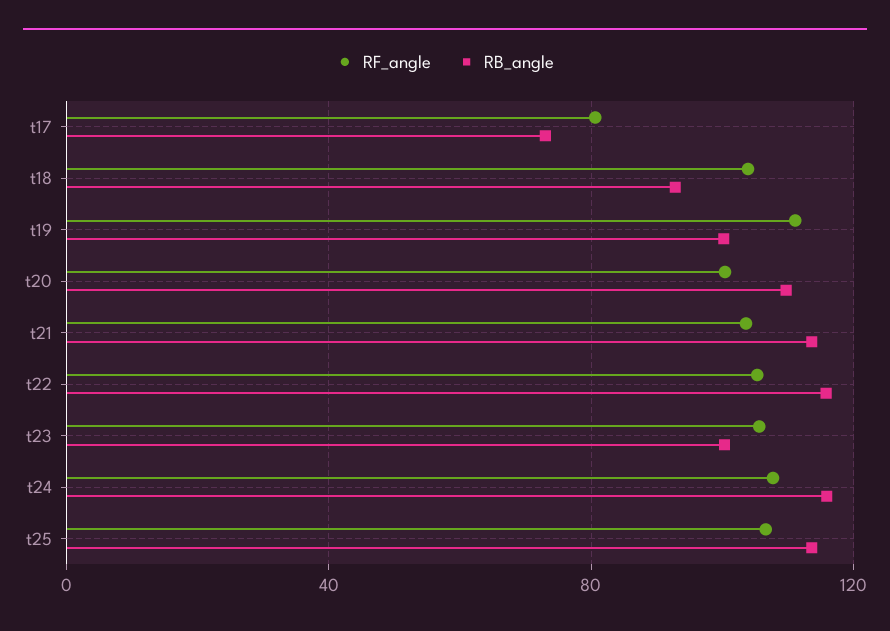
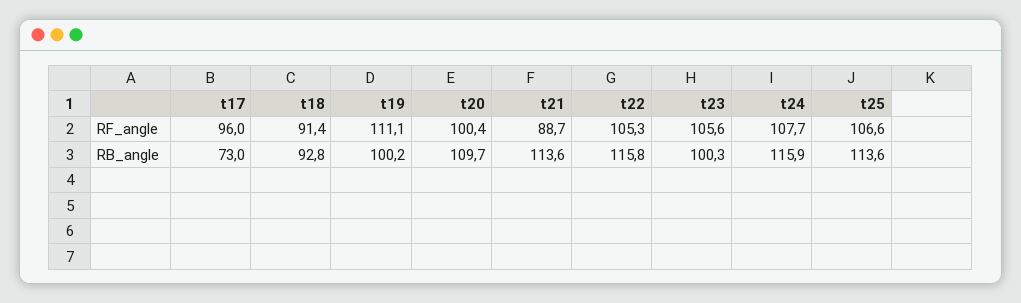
  {
    "RF_angle": {
-     "t17": 80,
+     "t17": 96,
-     "t18": 105,
+     "t18": 91.4,
      "t19": 111.1,
      "t20": 100.4,
-     "t21": 105,
+     "t21": 88.7,
      "t22": 105.3,
      "t23": 105.6,
      "t24": 107.7,
      "t25": 106.6
    },
    "RB_angle": {
      "t17": 73,
      "t18": 92.8,
      "t19": 100.2,
      "t20": 109.7,
      "t21": 113.6,
      "t22": 115.8,
      "t23": 100.3,
      "t24": 115.9,
      "t25": 113.6
    }
  }

